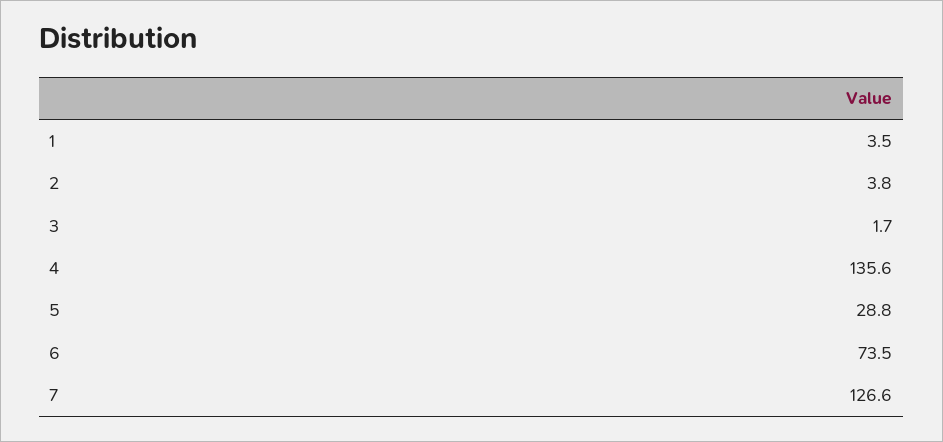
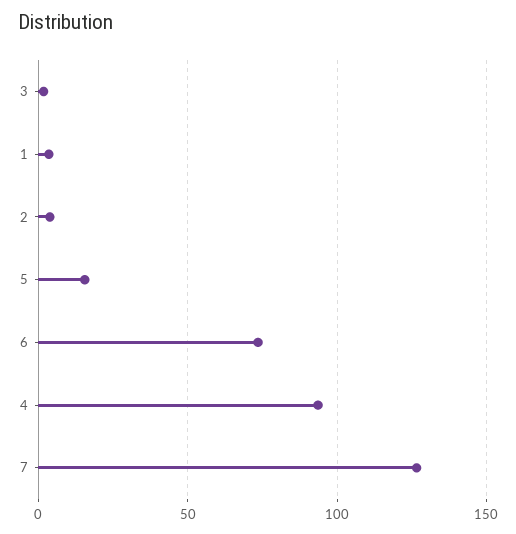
  {
    "1": 3.5,
    "2": 3.8,
    "3": 1.7,
-   "4": 135.6,
+   "4": 95,
-   "5": 28.8,
+   "5": 15,
    "6": 73.5,
    "7": 126.6
  }

